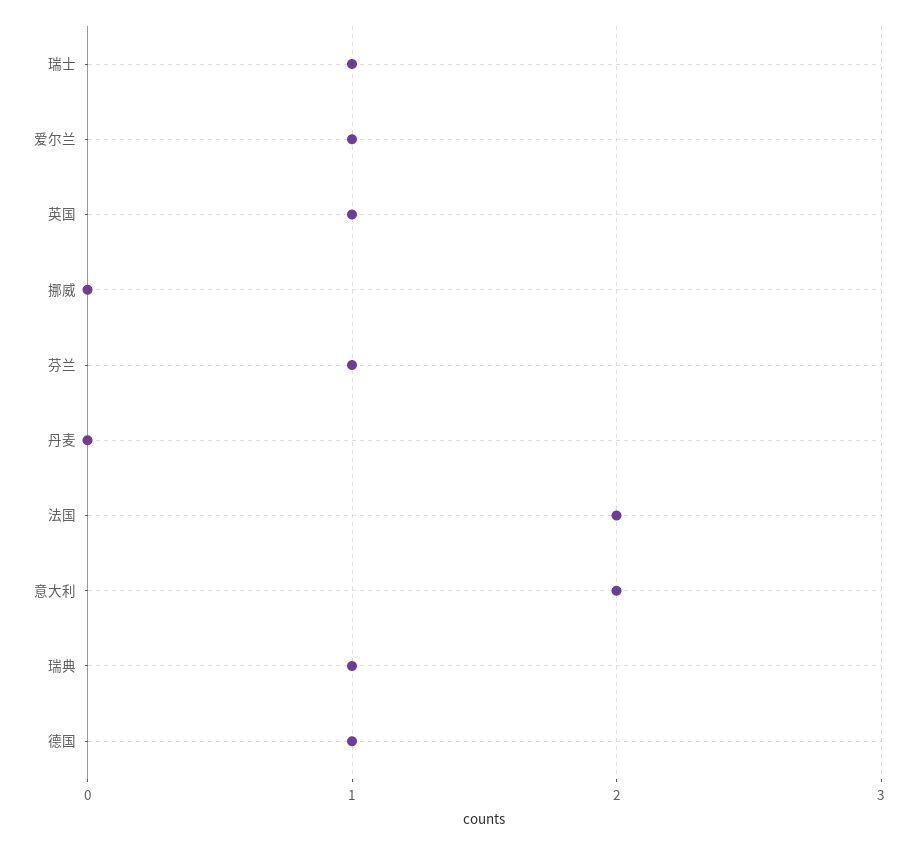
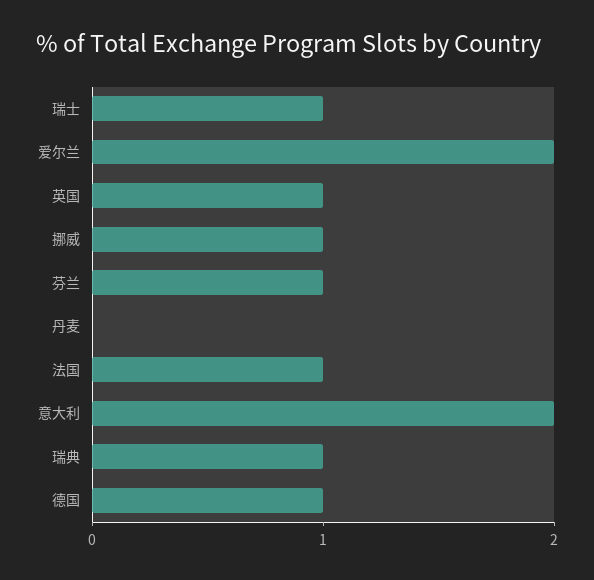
  {
    "瑞士": 1,
-   "爱尔兰": 1,
+   "爱尔兰": 2,
    "英国": 1,
-   "挪威": 0,
+   "挪威": 1,
    "芬兰": 1,
    "丹麦": 0,
-   "法国": 2,
+   "法国": 1,
    "意大利": 2,
    "瑞典": 1,
    "德国": 1
  }

